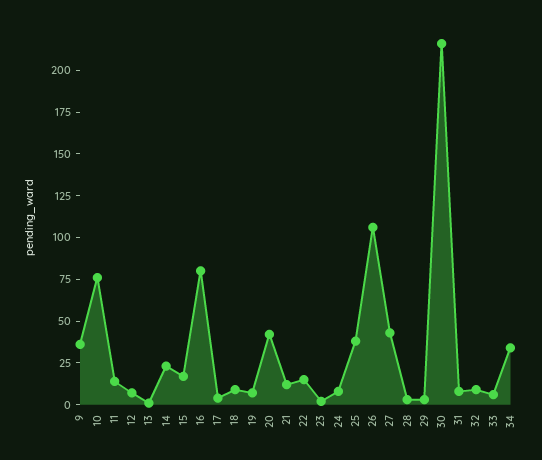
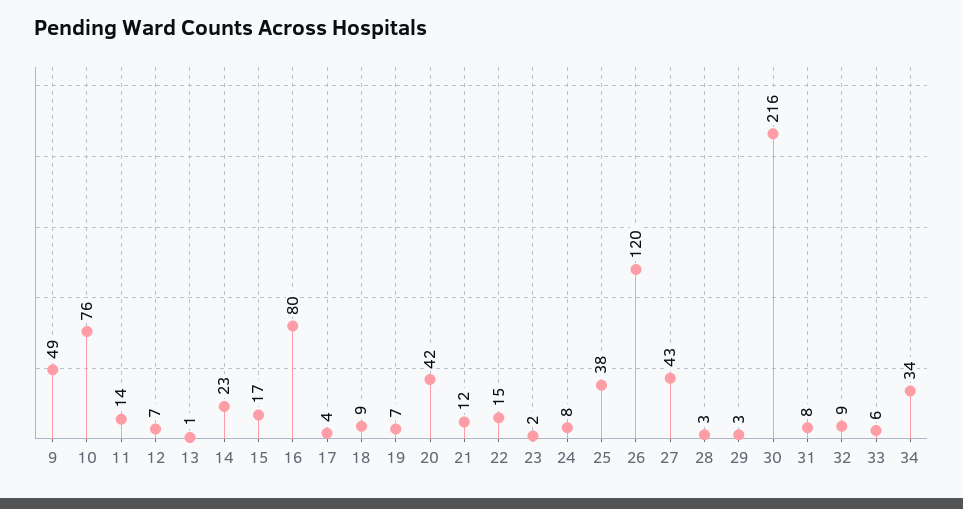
  {
-   "9": 35,
+   "9": 49,
    "10": 76,
    "11": 14,
    "12": 7,
    "13": 1,
    "14": 23,
    "15": 17,
    "16": 80,
    "17": 4,
    "18": 9,
    "19": 7,
    "20": 42,
    "21": 12,
    "22": 15,
    "23": 2,
    "24": 8,
    "25": 38,
-   "26": 105,
+   "26": 120,
    "27": 43,
    "28": 3,
    "29": 3,
    "30": 216,
    "31": 8,
    "32": 9,
    "33": 6,
    "34": 34
  }

